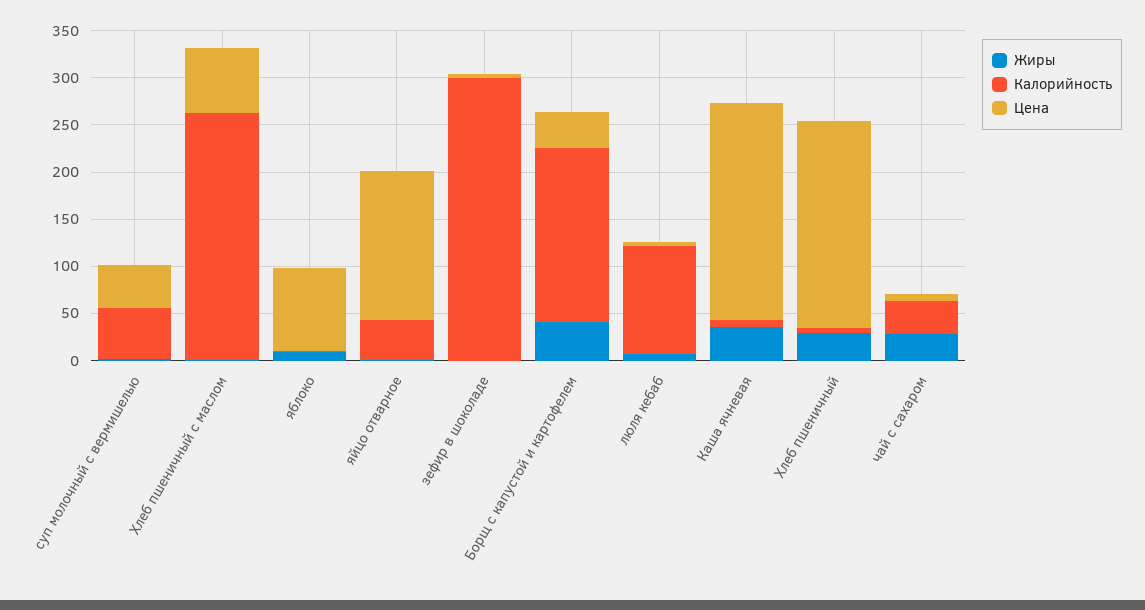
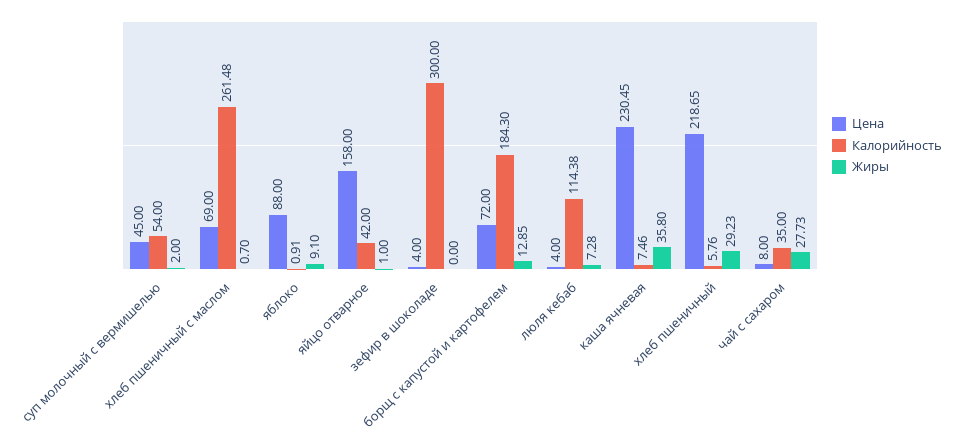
  {
    "Жиры": {
      "суп молочный с вермишелью": 2,
      "Хлеб пшеничный с маслом": 0.7,
      "яблоко": 9.1,
      "яйцо отварное": 1,
      "зефир в шоколаде": 0,
-     "Борщ с капустой и картофелем": 40,
+     "Борщ с капустой и картофелем": 12.85,
      "люля кебаб": 7.28,
      "Каша ячневая": 35.8,
      "Хлеб пшеничный": 29.23,
      "чай с сахаром": 27.73
    },
    "Калорийность": {
      "суп молочный с вермишелью": 54,
      "Хлеб пшеничный с маслом": 261.48,
      "яблоко": 0.91,
      "яйцо отварное": 42,
      "зефир в шоколаде": 300,
      "Борщ с капустой и картофелем": 184.3,
      "люля кебаб": 114.38,
      "Каша ячневая": 7.46,
      "Хлеб пшеничный": 5.76,
      "чай с сахаром": 35
    },
    "Цена": {
      "суп молочный с вермишелью": 45,
      "Хлеб пшеничный с маслом": 69,
      "яблоко": 88,
      "яйцо отварное": 158,
      "зефир в шоколаде": 4,
-     "Борщ с капустой и картофелем": 40,
+     "Борщ с капустой и картофелем": 72,
      "люля кебаб": 4,
      "Каша ячневая": 230.45,
      "Хлеб пшеничный": 218.65,
      "чай с сахаром": 8
    }
  }

